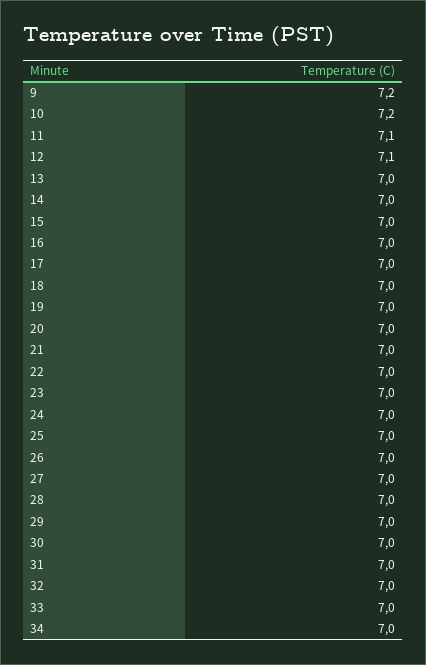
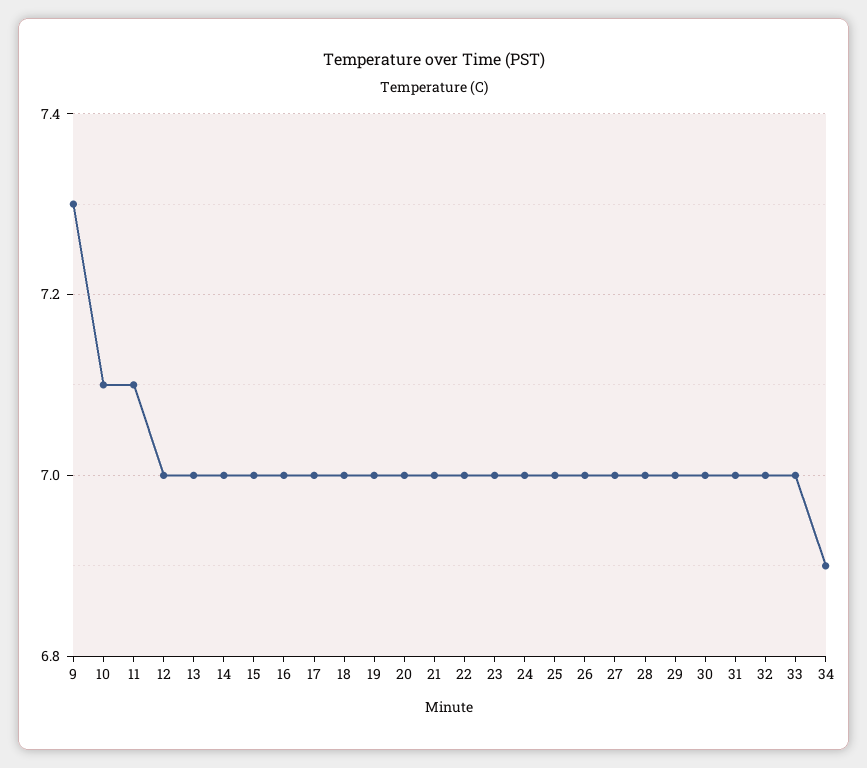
  {
-   "9": 7.2,
+   "9": 7.3,
-   "10": 7.2,
+   "10": 7.1,
    "11": 7.1,
-   "12": 7.1,
+   "12": 7,
    "13": 7,
    "14": 7,
    "15": 7,
    "16": 7,
    "17": 7,
    "18": 7,
    "19": 7,
    "20": 7,
    "21": 7,
    "22": 7,
    "23": 7,
    "24": 7,
    "25": 7,
    "26": 7,
    "27": 7,
    "28": 7,
    "29": 7,
    "30": 7,
    "31": 7,
    "32": 7,
    "33": 7,
-   "34": 7
+   "34": 6.9
  }

